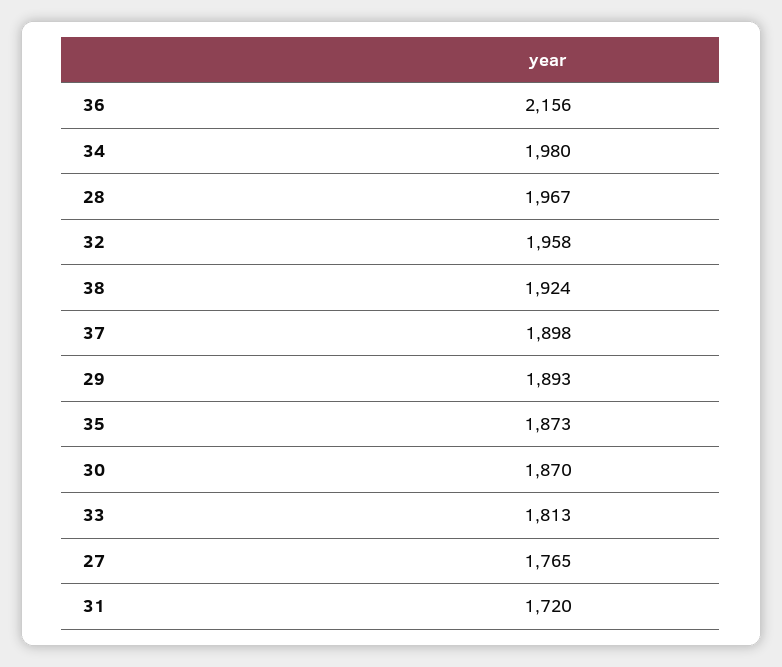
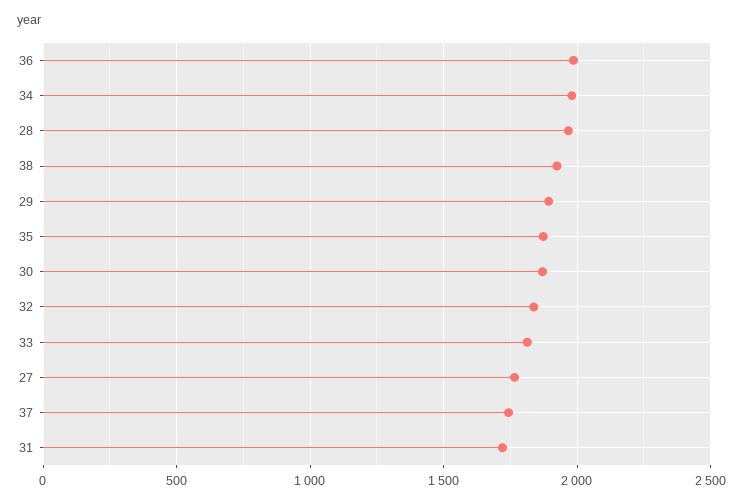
  {
-   "36": 2156,
+   "36": 2000,
    "34": 1980,
    "28": 1967,
-   "32": 1958,
+   "32": 1850,
    "38": 1924,
-   "37": 1898,
+   "37": 1750,
    "29": 1893,
    "35": 1873,
    "30": 1870,
    "33": 1813,
    "27": 1765,
    "31": 1720
  }

